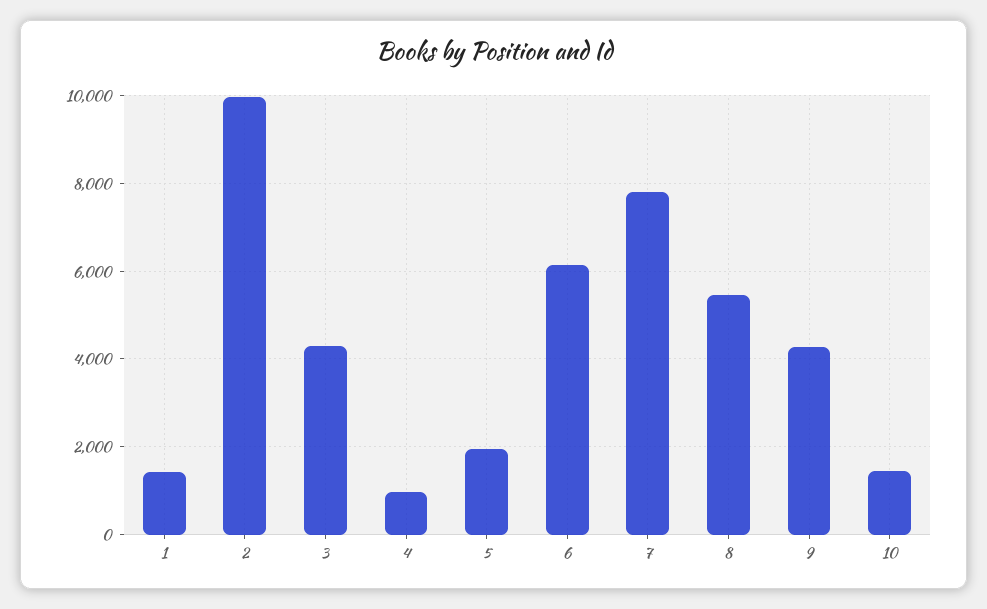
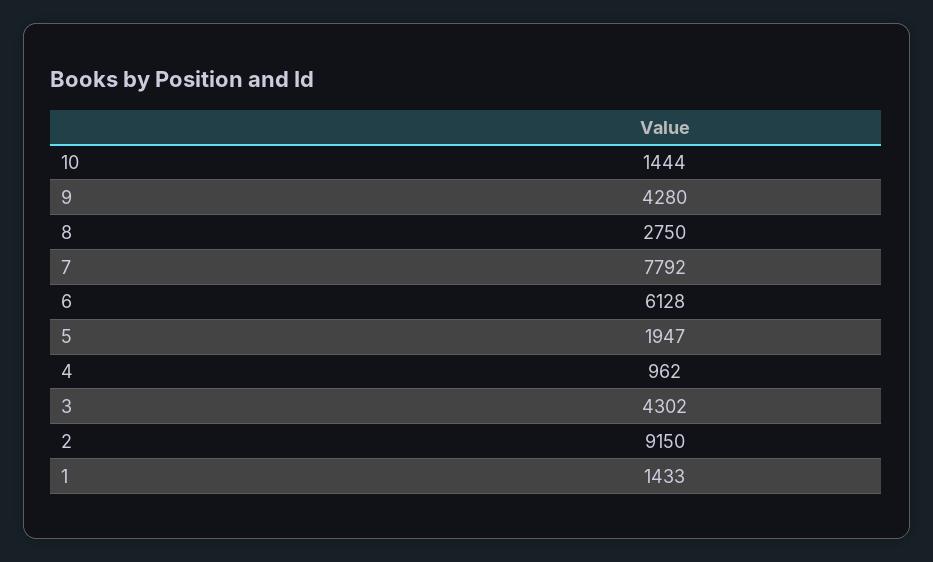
  {
    "1": 1433,
-   "2": 10000,
+   "2": 9150,
    "3": 4302,
    "4": 962,
    "5": 1947,
    "6": 6128,
    "7": 7792,
-   "8": 5400,
+   "8": 2750,
    "9": 4280,
    "10": 1444
  }

